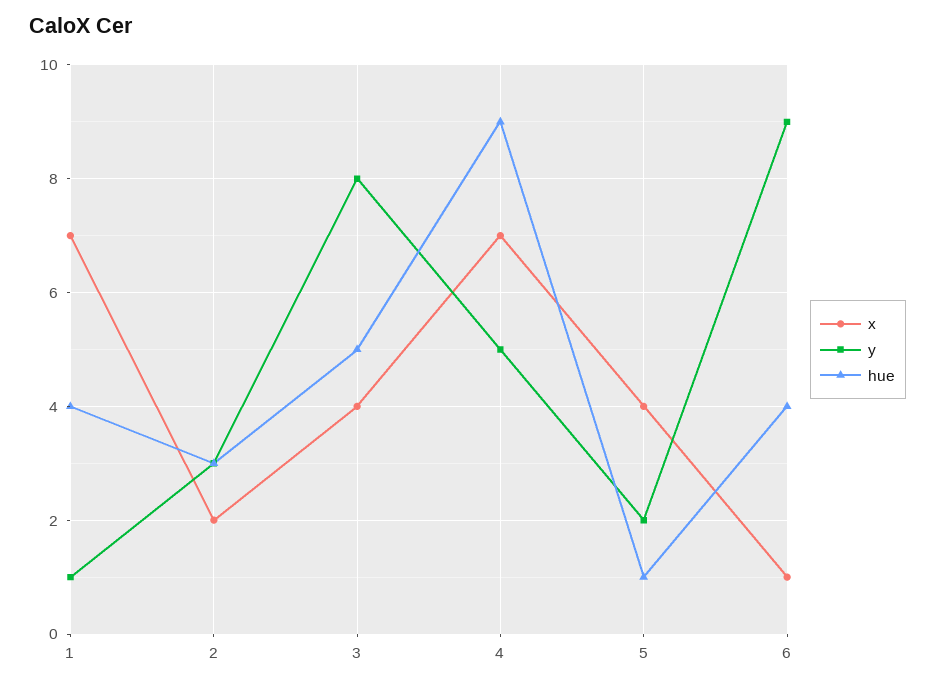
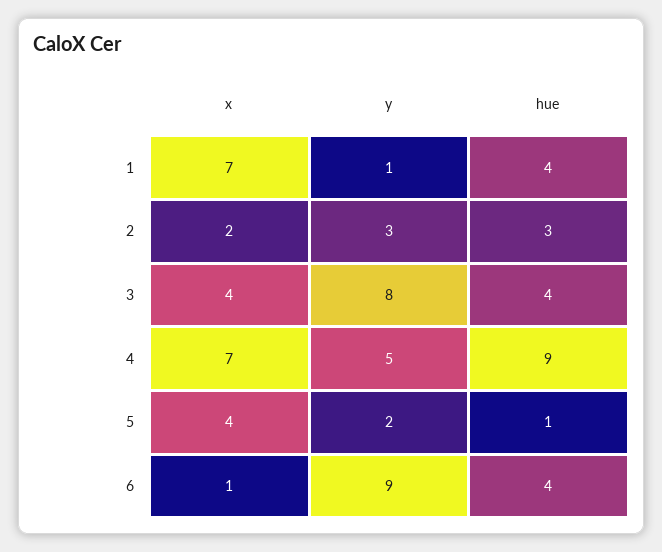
  {
    "x": {
      "1": 7,
      "2": 2,
      "3": 4,
      "4": 7,
      "5": 4,
      "6": 1
    },
    "y": {
      "1": 1,
      "2": 3,
      "3": 8,
      "4": 5,
      "5": 2,
      "6": 9
    },
    "hue": {
      "1": 4,
      "2": 3,
-     "3": 5,
+     "3": 4,
      "4": 9,
      "5": 1,
      "6": 4
    }
  }

